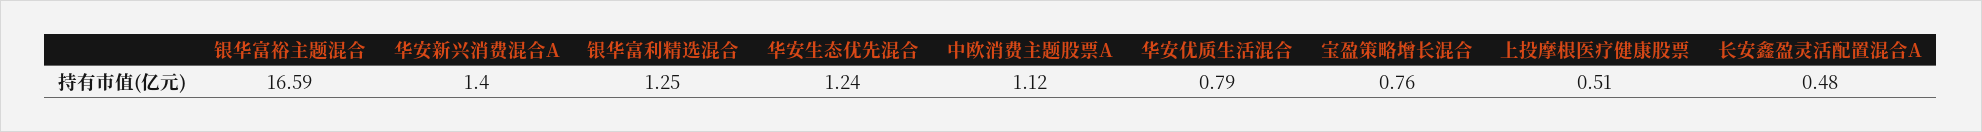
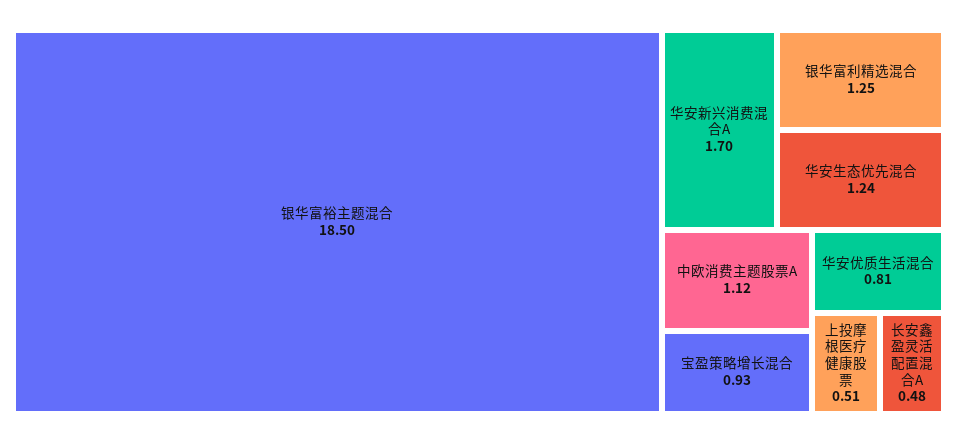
  {
-   "银华富裕主题混合": 16.59,
+   "银华富裕主题混合": 18.5,
-   "华安新兴消费混合A": 1.4,
+   "华安新兴消费混合A": 1.7,
    "银华富利精选混合": 1.25,
    "华安生态优先混合": 1.24,
    "中欧消费主题股票A": 1.12,
-   "华安优质生活混合": 0.79,
+   "华安优质生活混合": 0.81,
-   "宝盈策略增长混合": 0.76,
+   "宝盈策略增长混合": 0.93,
    "上投摩根医疗健康股票": 0.51,
    "长安鑫盈灵活配置混合A": 0.48
  }

